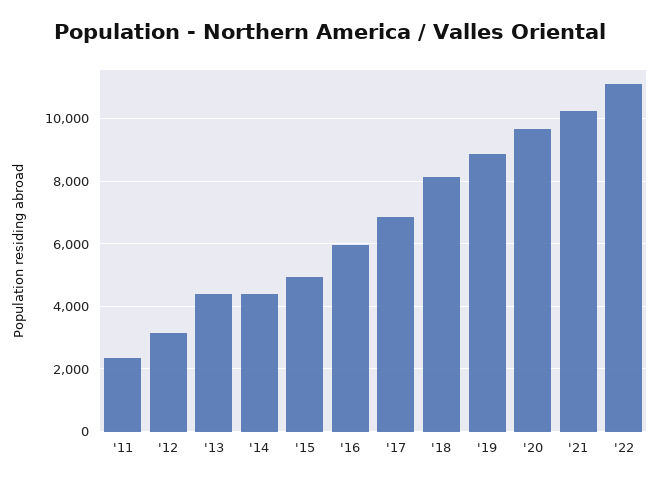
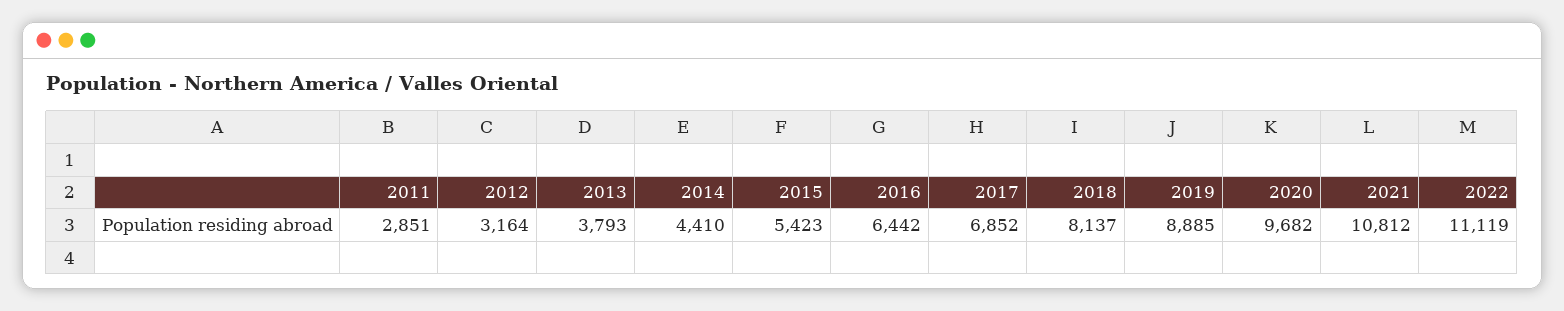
  {
-   "'11": 2400,
+   "'11": 2851,
    "'12": 3164,
-   "'13": 4400,
+   "'13": 3793,
    "'14": 4410,
-   "'15": 5000,
+   "'15": 5423,
-   "'16": 6000,
+   "'16": 6442,
    "'17": 6852,
    "'18": 8137,
    "'19": 8885,
    "'20": 9682,
-   "'21": 10200,
+   "'21": 10812,
    "'22": 11119
  }

